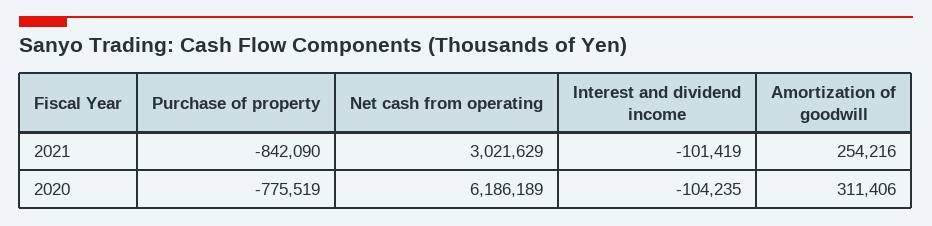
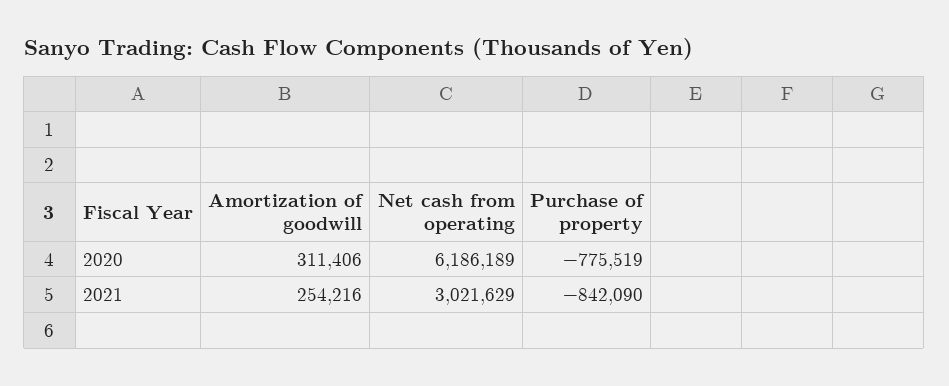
  {
    "Purchase of property": {
      "2021": -842090,
      "2020": -775519
    },
    "Net cash from operating": {
      "2021": 3021629,
      "2020": 6186189
    },
-   "Interest and dividend income": {
-     "2021": -101419,
-     "2020": -104235
-   },
    "Amortization of goodwill": {
      "2021": 254216,
      "2020": 311406
    }
  }

